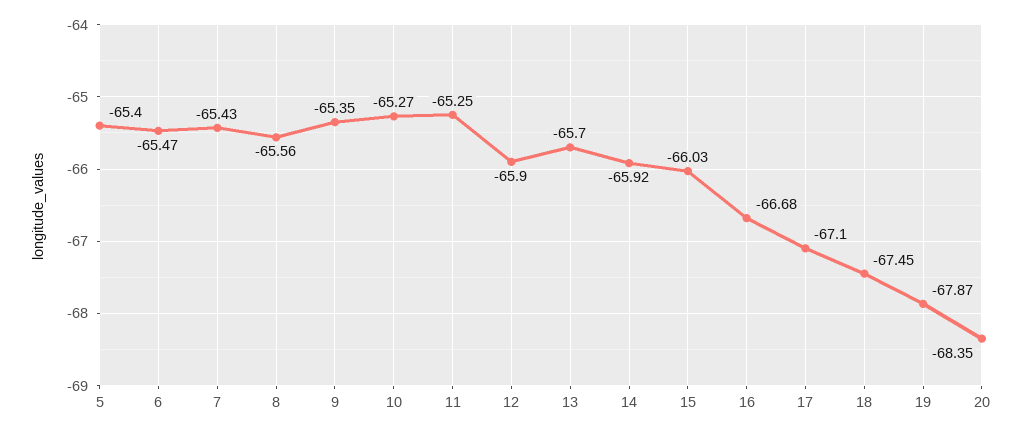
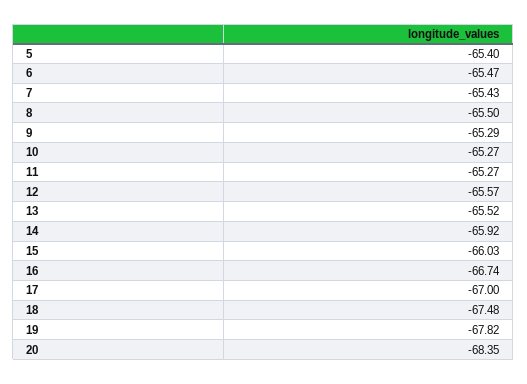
  {
    "5": -65.4,
    "6": -65.47,
    "7": -65.43,
-   "8": -65.56,
+   "8": -65.5,
-   "9": -65.35,
+   "9": -65.29,
    "10": -65.27,
-   "11": -65.25,
+   "11": -65.27,
-   "12": -65.9,
+   "12": -65.57,
-   "13": -65.7,
+   "13": -65.52,
    "14": -65.92,
    "15": -66.03,
-   "16": -66.68,
+   "16": -66.74,
-   "17": -67.1,
+   "17": -67,
-   "18": -67.45,
+   "18": -67.48,
-   "19": -67.87,
+   "19": -67.82,
    "20": -68.35
  }

